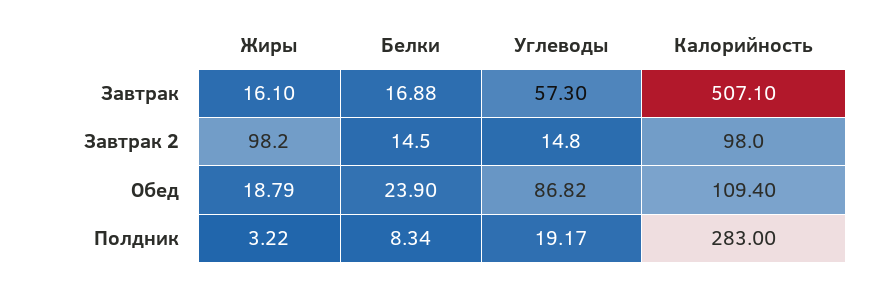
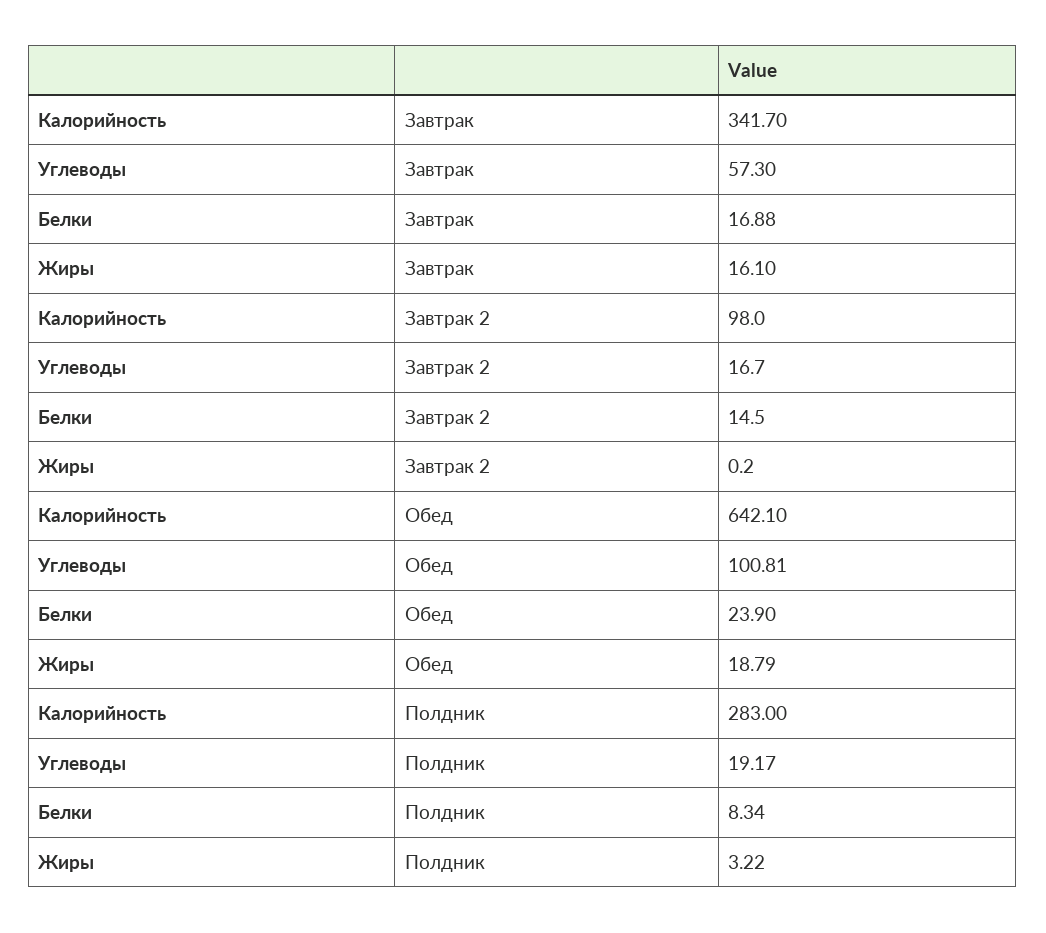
  {
    "Жиры": {
      "Завтрак": 16.1,
-     "Завтрак 2": 98.2,
+     "Завтрак 2": 0.2,
      "Обед": 18.79,
      "Полдник": 3.22
    },
    "Белки": {
      "Завтрак": 16.88,
      "Завтрак 2": 14.5,
      "Обед": 23.9,
      "Полдник": 8.34
    },
    "Углеводы": {
      "Завтрак": 57.3,
-     "Завтрак 2": 14.8,
+     "Завтрак 2": 16.7,
-     "Обед": 86.82,
+     "Обед": 100.81,
      "Полдник": 19.17
    },
    "Калорийность": {
-     "Завтрак": 507.1,
+     "Завтрак": 341.7,
      "Завтрак 2": 98,
-     "Обед": 109.4,
+     "Обед": 642.1,
      "Полдник": 283
    }
  }

